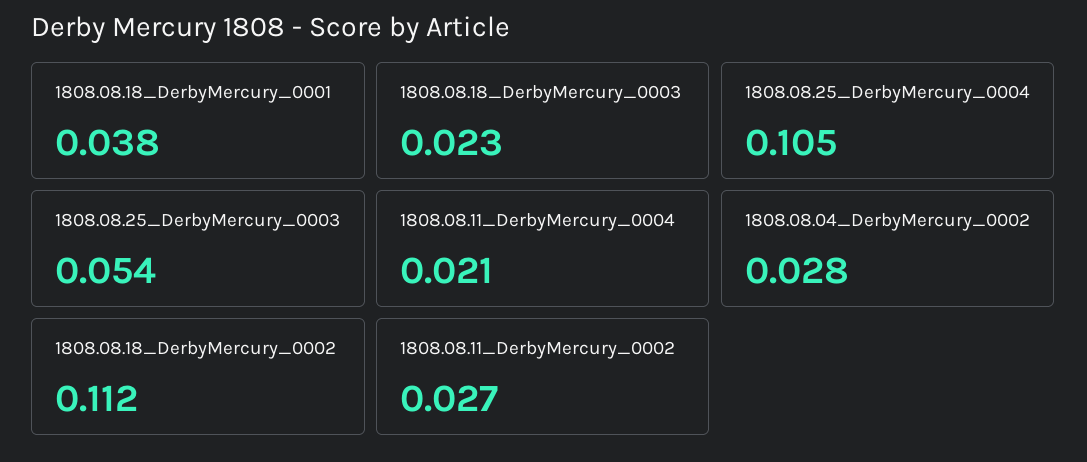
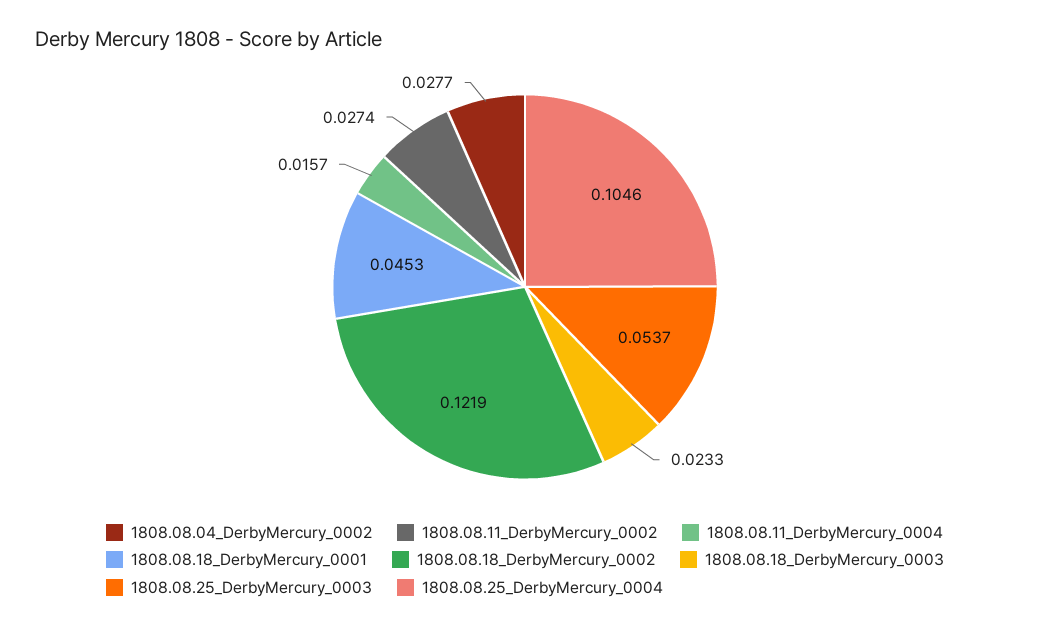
  {
-   "1808.08.18_DerbyMercury_0001": 0.038,
+   "1808.08.18_DerbyMercury_0001": 0.0453,
    "1808.08.18_DerbyMercury_0003": 0.0233,
    "1808.08.25_DerbyMercury_0004": 0.1046,
    "1808.08.25_DerbyMercury_0003": 0.0537,
-   "1808.08.11_DerbyMercury_0004": 0.021,
+   "1808.08.11_DerbyMercury_0004": 0.0157,
    "1808.08.04_DerbyMercury_0002": 0.0277,
-   "1808.08.18_DerbyMercury_0002": 0.112,
+   "1808.08.18_DerbyMercury_0002": 0.1219,
    "1808.08.11_DerbyMercury_0002": 0.0274
  }

